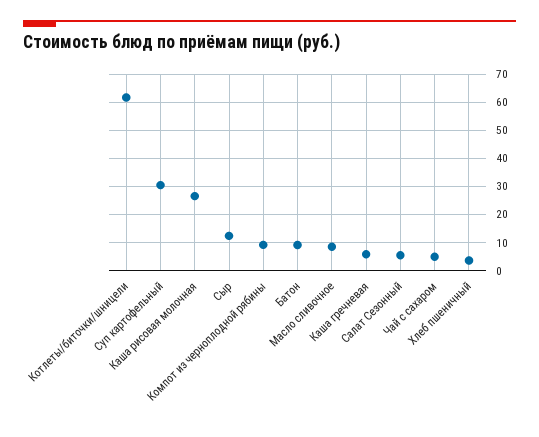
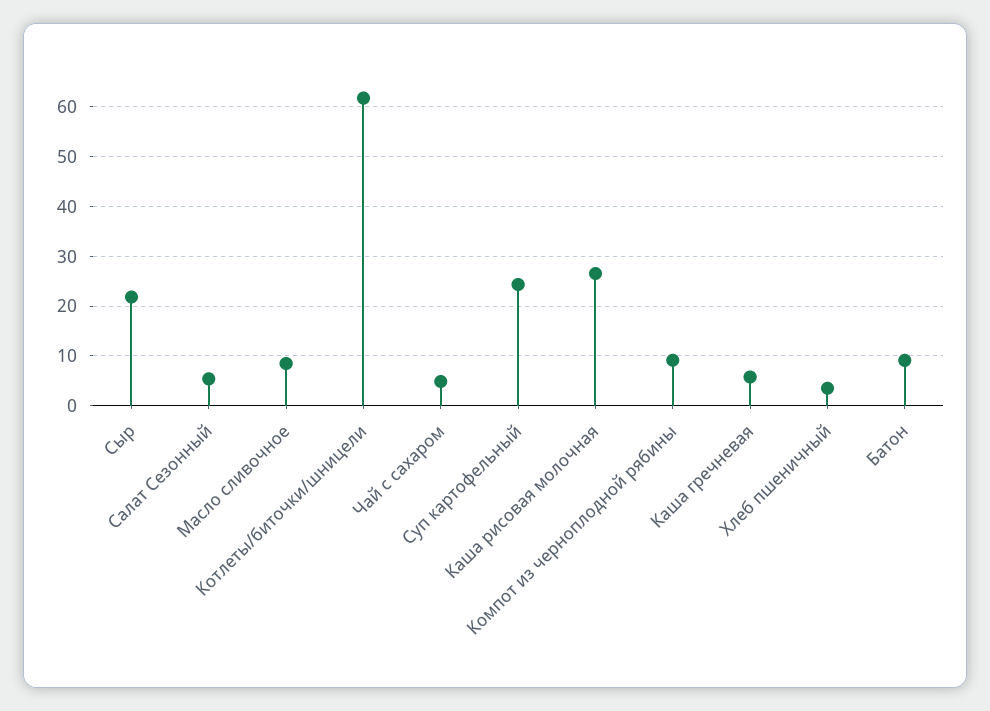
  {
    "Котлеты/биточки/шницели": 62,
-   "Суп картофельный": 30,
+   "Суп картофельный": 24,
    "Каша рисовая молочная": 26,
-   "Сыр": 12.5,
+   "Сыр": 22,
    "Компот из черноплодной рябины": 10,
    "Батон": 10,
    "Масло сливочное": 8,
    "Каша гречневая": 6,
    "Салат Сезонный": 6,
    "Чай с сахаром": 4,
    "Хлеб пшеничный": 4
  }

